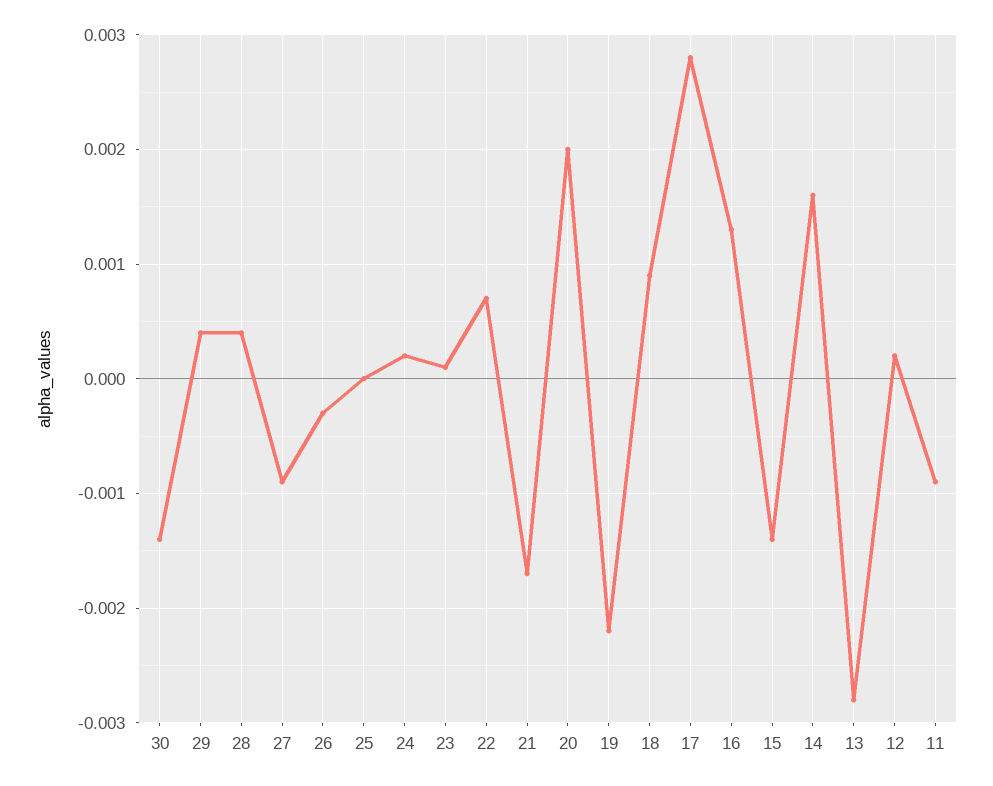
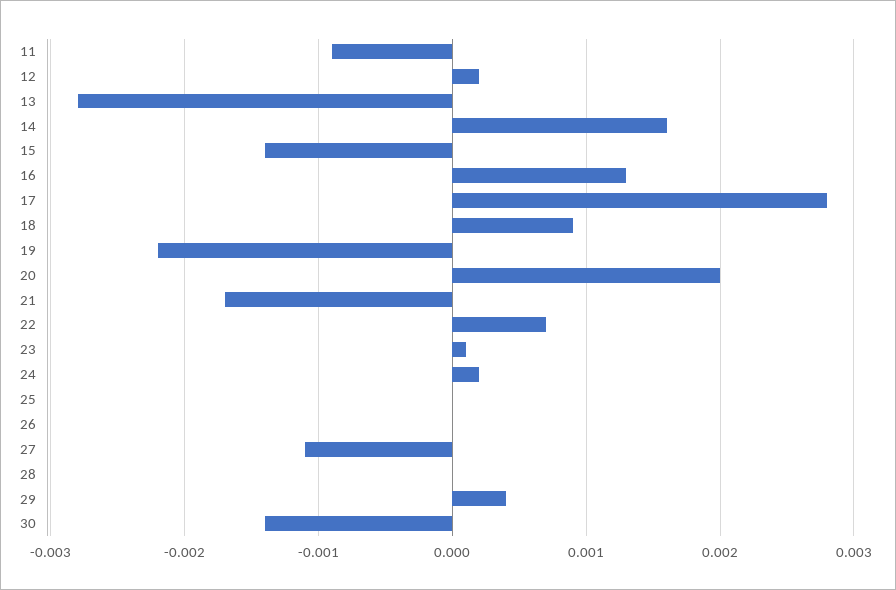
  {
    "30": -0.0014,
    "29": 0.0004,
-   "28": 0.0004,
+   "28": 0,
-   "27": -0.0009,
+   "27": -0.0011,
-   "26": -0.0003,
+   "26": 0,
    "25": 0,
    "24": 0.0002,
    "23": 0.0001,
    "22": 0.0007,
    "21": -0.0017,
    "20": 0.002,
    "19": -0.0022,
    "18": 0.0009,
    "17": 0.0028,
    "16": 0.0013,
    "15": -0.0014,
    "14": 0.0016,
    "13": -0.0028,
    "12": 0.0002,
    "11": -0.0009
  }

